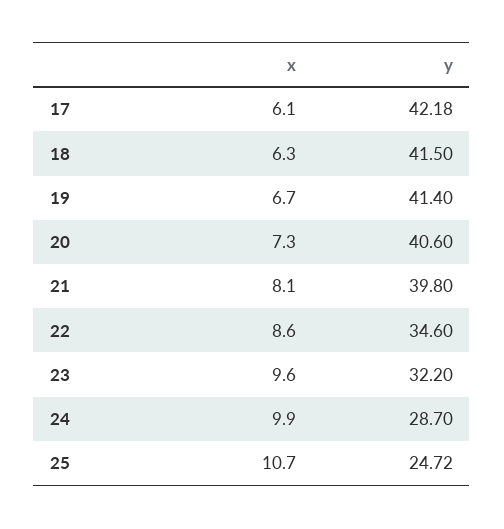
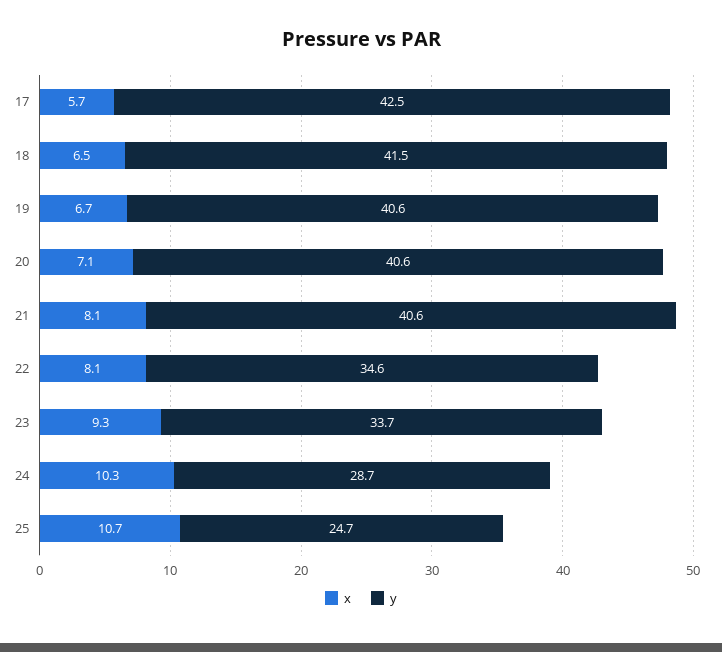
  {
    "x": {
-     "17": 6.1,
+     "17": 5.7,
-     "18": 6.3,
+     "18": 6.5,
      "19": 6.7,
-     "20": 7.3,
+     "20": 7.1,
      "21": 8.1,
-     "22": 8.6,
+     "22": 8.1,
-     "23": 9.6,
+     "23": 9.3,
-     "24": 9.9,
+     "24": 10.3,
      "25": 10.7
    },
    "y": {
-     "17": 42.18,
+     "17": 42.5,
      "18": 41.5,
-     "19": 41.4,
+     "19": 40.6,
      "20": 40.6,
-     "21": 39.8,
+     "21": 40.6,
      "22": 34.6,
-     "23": 32.2,
+     "23": 33.7,
      "24": 28.7,
      "25": 24.72
    }
  }

